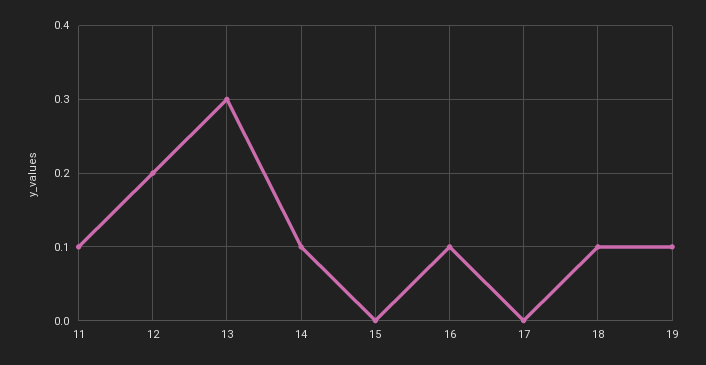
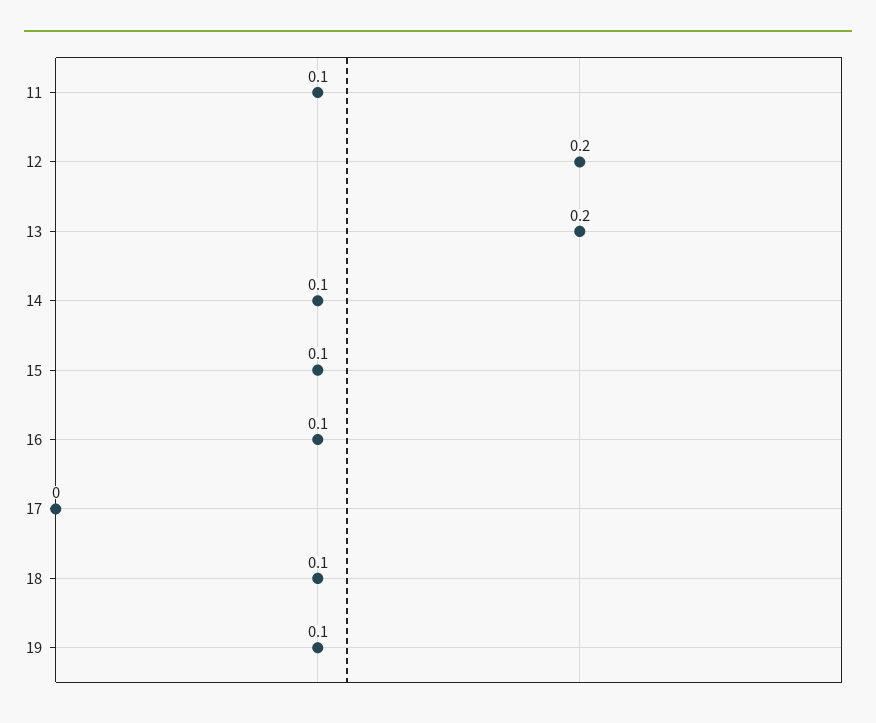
  {
    "11": 0.1,
    "12": 0.2,
-   "13": 0.3,
+   "13": 0.2,
    "14": 0.1,
-   "15": 0,
+   "15": 0.1,
    "16": 0.1,
    "17": 0,
    "18": 0.1,
    "19": 0.1
  }

